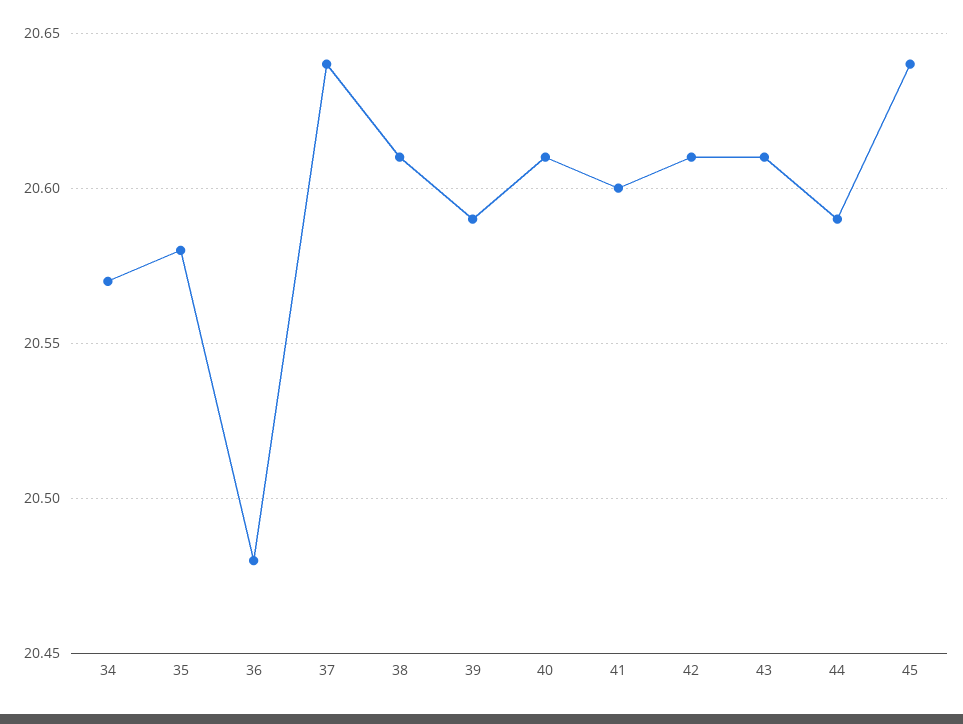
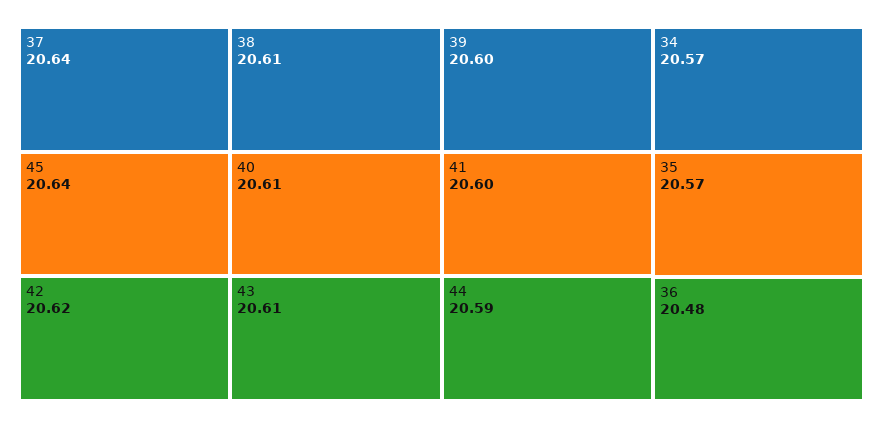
  {
    "34": 20.57,
-   "35": 20.58,
+   "35": 20.57,
    "36": 20.48,
    "37": 20.64,
    "38": 20.61,
-   "39": 20.59,
+   "39": 20.6,
    "40": 20.61,
    "41": 20.6,
-   "42": 20.61,
+   "42": 20.62,
    "43": 20.61,
    "44": 20.59,
    "45": 20.64
  }

